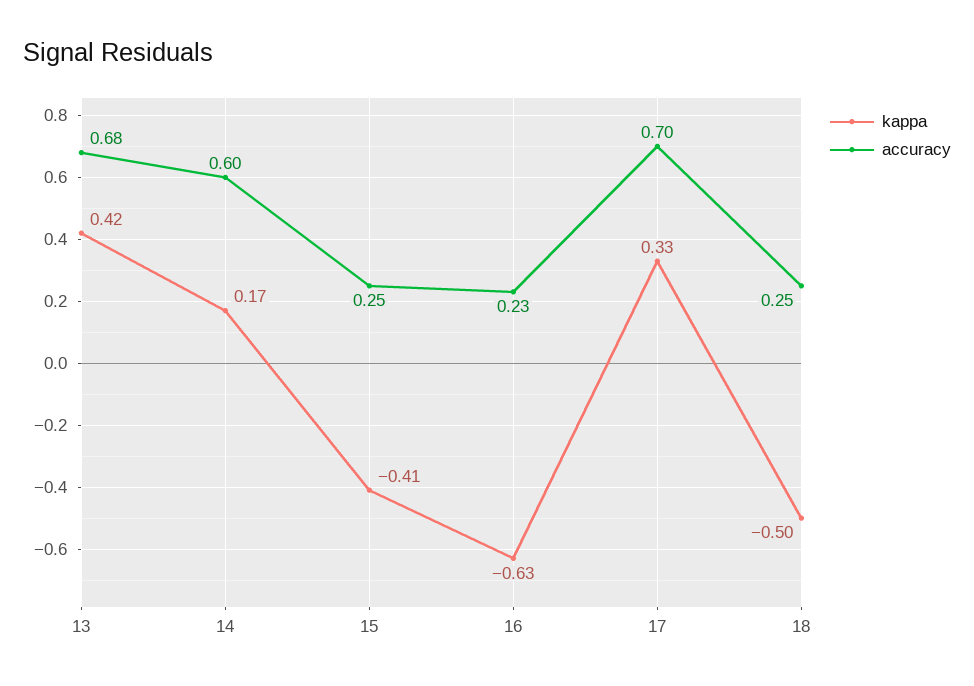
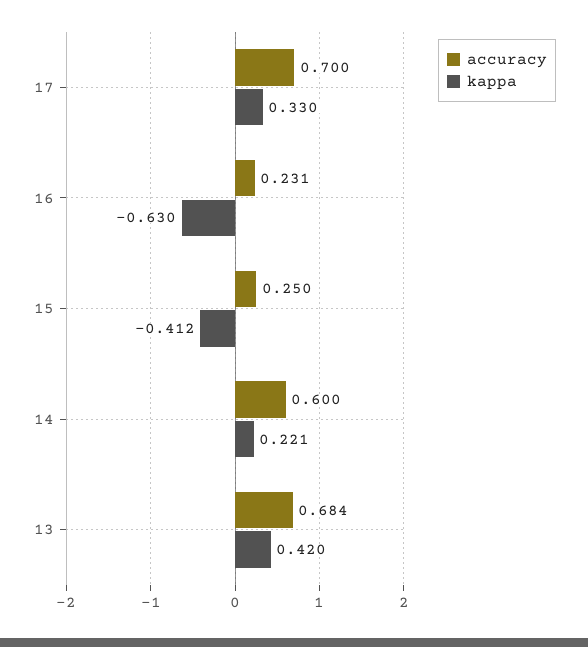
  {
    "kappa": {
      "13": 0.42,
-     "14": 0.17,
+     "14": 0.221,
      "15": -0.412,
      "16": -0.63,
-     "17": 0.33,
+     "17": 0.33
-     "18": -0.5
    },
    "accuracy": {
      "13": 0.684,
      "14": 0.6,
      "15": 0.25,
      "16": 0.231,
-     "17": 0.7,
+     "17": 0.7
-     "18": 0.25
    }
  }

